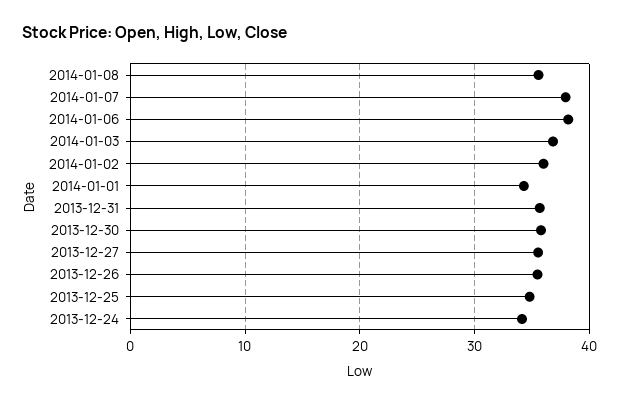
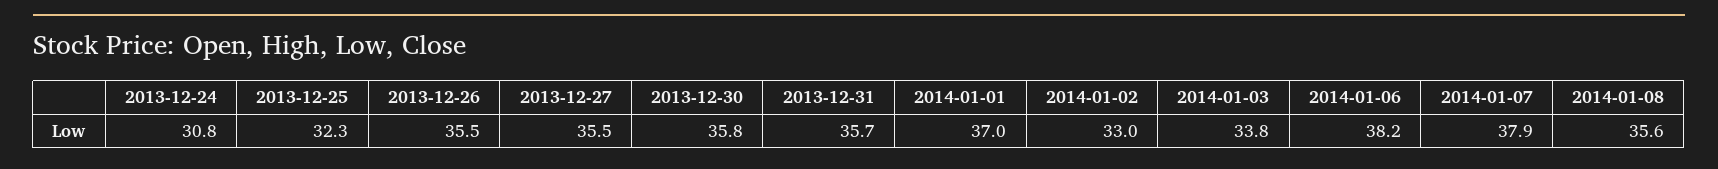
  {
    "2014-01-08": 35.6,
    "2014-01-07": 37.9,
    "2014-01-06": 38.2,
-   "2014-01-03": 37,
+   "2014-01-03": 33.8,
-   "2014-01-02": 36,
+   "2014-01-02": 33,
-   "2014-01-01": 34,
+   "2014-01-01": 37,
    "2013-12-31": 35.7,
    "2013-12-30": 35.8,
    "2013-12-27": 35.5,
    "2013-12-26": 35.5,
-   "2013-12-25": 35,
+   "2013-12-25": 32.3,
-   "2013-12-24": 34
+   "2013-12-24": 30.8
  }

